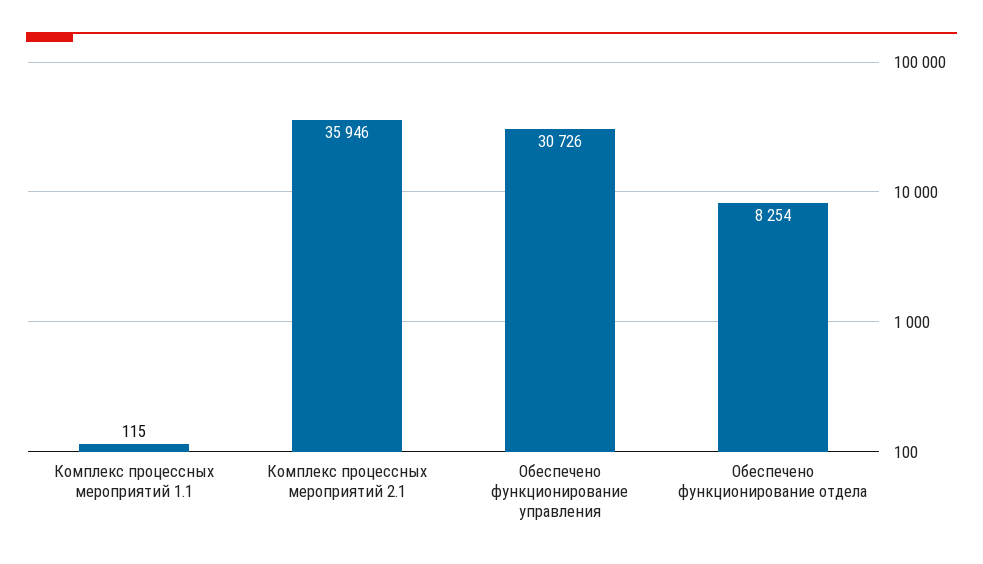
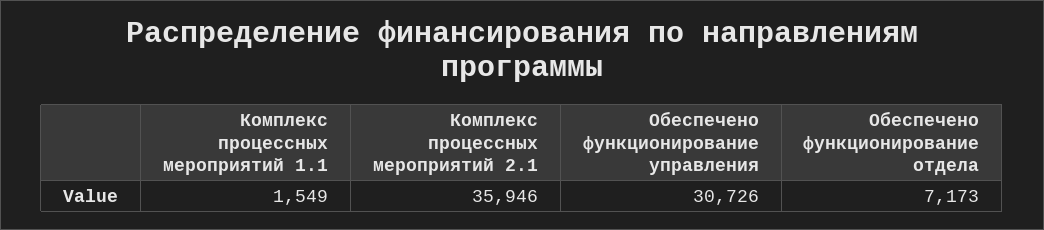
  {
-   "Комплекс процессных мероприятий 1.1": 115,
+   "Комплекс процессных мероприятий 1.1": 1549,
    "Комплекс процессных мероприятий 2.1": 35946,
    "Обеспечено функционирование управления": 30726,
-   "Обеспечено функционирование отдела": 8254
+   "Обеспечено функционирование отдела": 7173
  }

